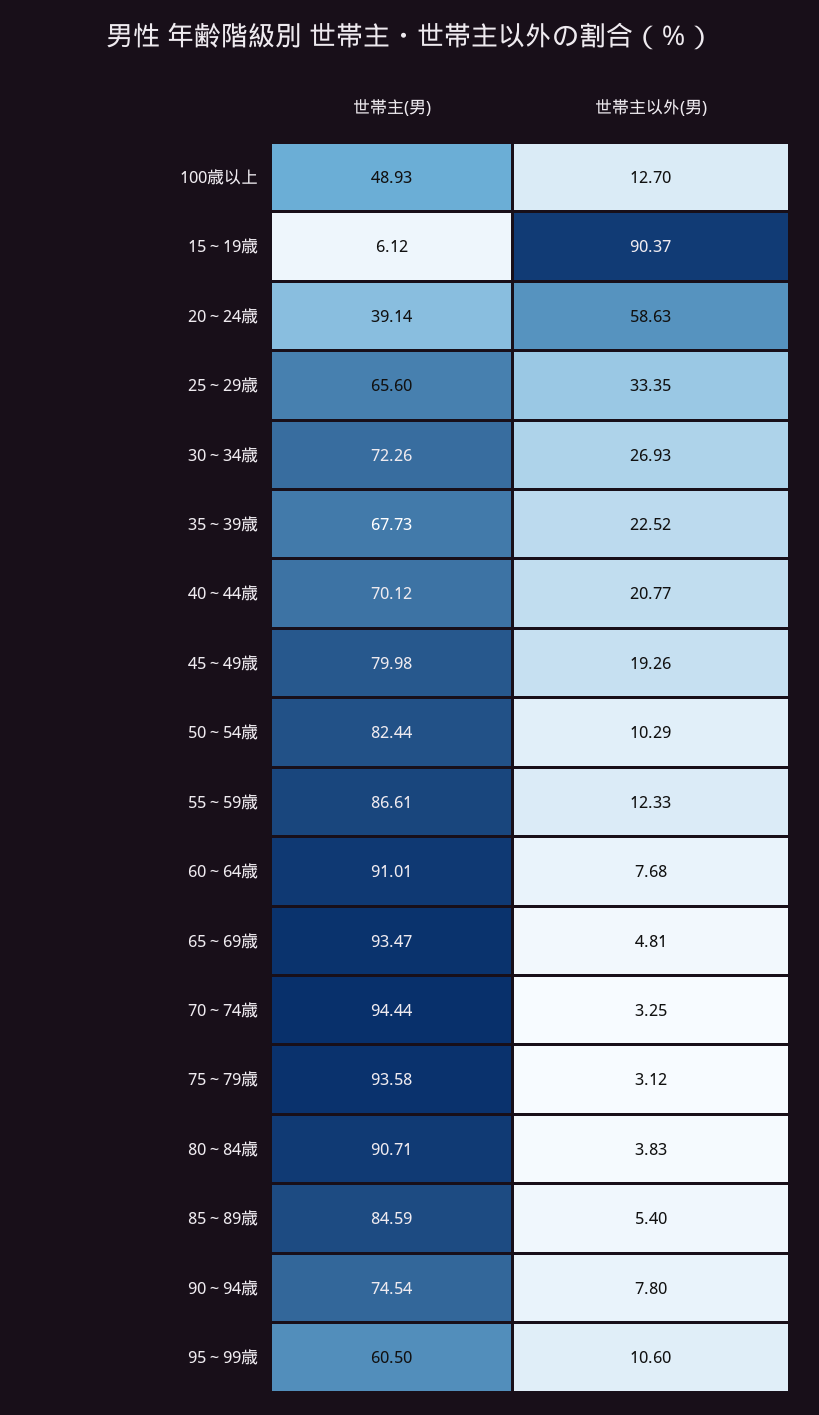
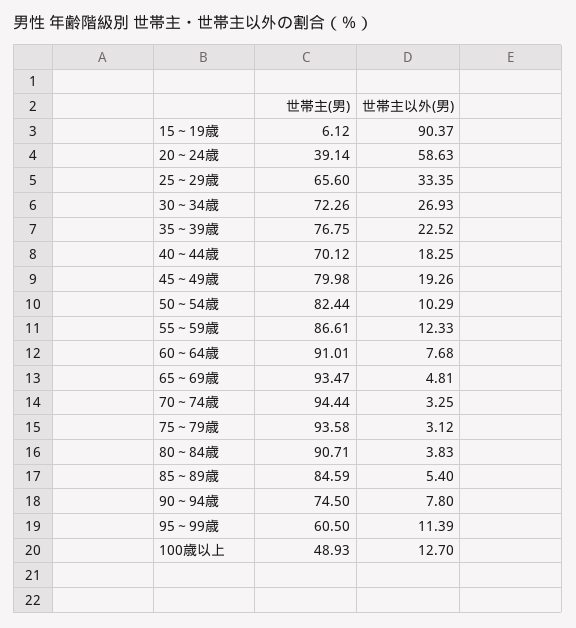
  {
    "世帯主(男)": {
      "100歳以上": 48.93,
      "15～19歳": 6.12,
      "20～24歳": 39.14,
      "25～29歳": 65.6,
      "30～34歳": 72.26,
-     "35～39歳": 67.73,
+     "35～39歳": 76.75,
      "40～44歳": 70.12,
      "45～49歳": 79.98,
      "50～54歳": 82.44,
      "55～59歳": 86.61,
      "60～64歳": 91.01,
      "65～69歳": 93.47,
      "70～74歳": 94.44,
      "75～79歳": 93.58,
      "80～84歳": 90.71,
      "85～89歳": 84.59,
-     "90～94歳": 74.54,
+     "90～94歳": 74.5,
      "95～99歳": 60.5
    },
    "世帯主以外(男)": {
      "100歳以上": 12.7,
      "15～19歳": 90.37,
      "20～24歳": 58.63,
      "25～29歳": 33.35,
      "30～34歳": 26.93,
      "35～39歳": 22.52,
-     "40～44歳": 20.77,
+     "40～44歳": 18.25,
      "45～49歳": 19.26,
      "50～54歳": 10.29,
      "55～59歳": 12.33,
      "60～64歳": 7.68,
      "65～69歳": 4.81,
      "70～74歳": 3.25,
      "75～79歳": 3.12,
      "80～84歳": 3.83,
      "85～89歳": 5.4,
      "90～94歳": 7.8,
-     "95～99歳": 10.6
+     "95～99歳": 11.39
    }
  }

